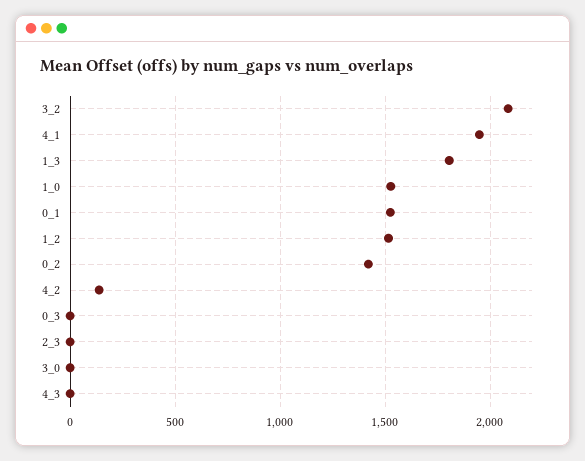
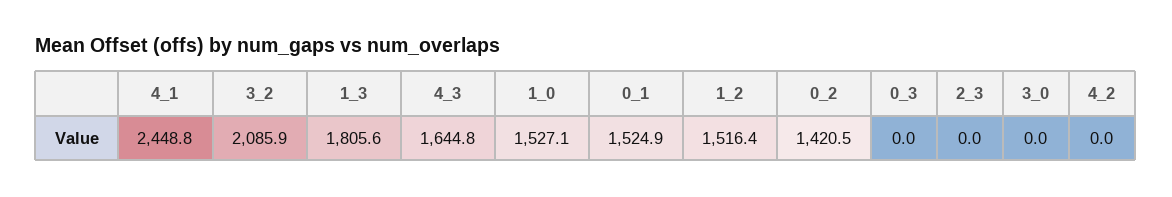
  {
    "3_2": 2085.9,
-   "4_1": 1950,
+   "4_1": 2448.8,
    "1_3": 1805.6,
    "1_0": 1527.1,
    "0_1": 1524.9,
    "1_2": 1516.4,
    "0_2": 1420.5,
-   "4_2": 150,
+   "4_2": 0,
    "0_3": 0,
    "2_3": 0,
    "3_0": 0,
-   "4_3": 0
+   "4_3": 1644.8
  }

